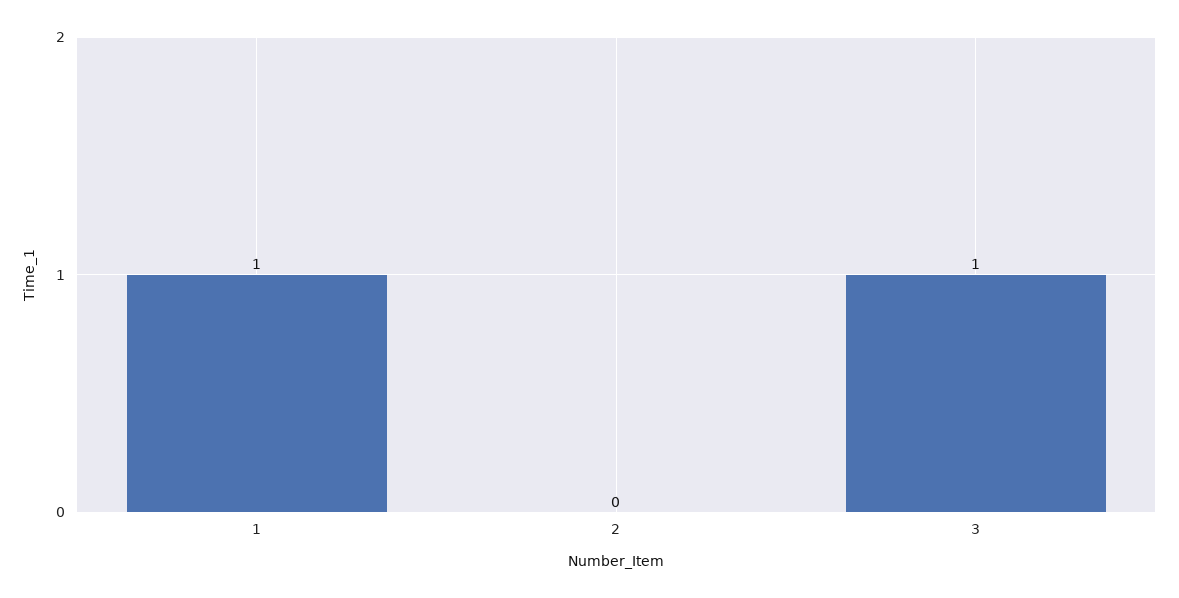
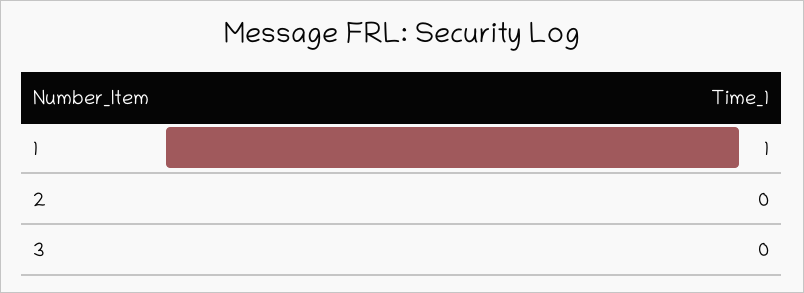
  {
    "1": 1,
    "2": 0,
-   "3": 1
+   "3": 0
  }

